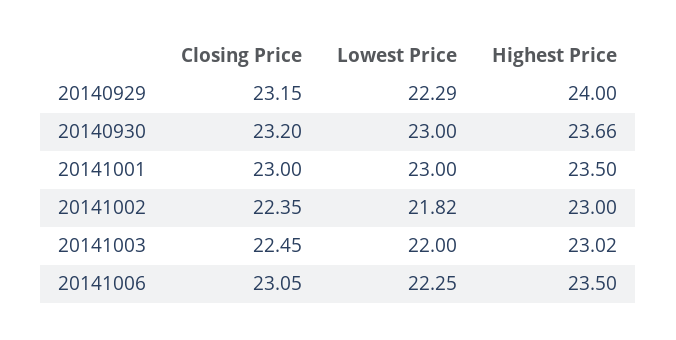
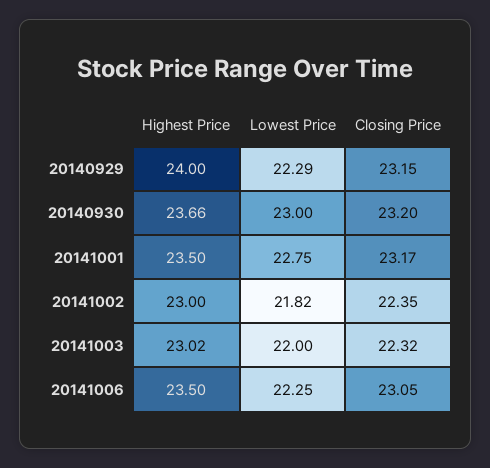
  {
    "Closing Price": {
      "20140929": 23.15,
      "20140930": 23.2,
-     "20141001": 23,
+     "20141001": 23.17,
      "20141002": 22.35,
-     "20141003": 22.45,
+     "20141003": 22.32,
      "20141006": 23.05
    },
    "Lowest Price": {
      "20140929": 22.29,
      "20140930": 23,
-     "20141001": 23,
+     "20141001": 22.75,
      "20141002": 21.82,
      "20141003": 22,
      "20141006": 22.25
    },
    "Highest Price": {
      "20140929": 24,
      "20140930": 23.66,
      "20141001": 23.5,
      "20141002": 23,
      "20141003": 23.02,
      "20141006": 23.5
    }
  }

